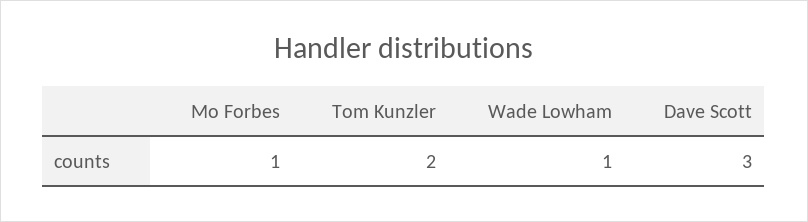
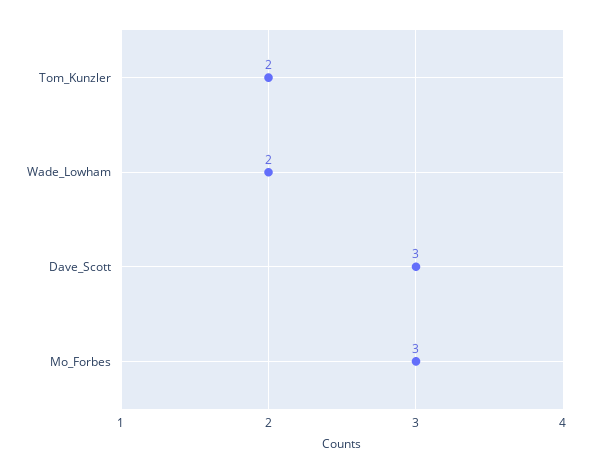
  {
-   "Mo Forbes": 1,
+   "Mo Forbes": 3,
    "Tom Kunzler": 2,
-   "Wade Lowham": 1,
+   "Wade Lowham": 2,
    "Dave Scott": 3
  }

